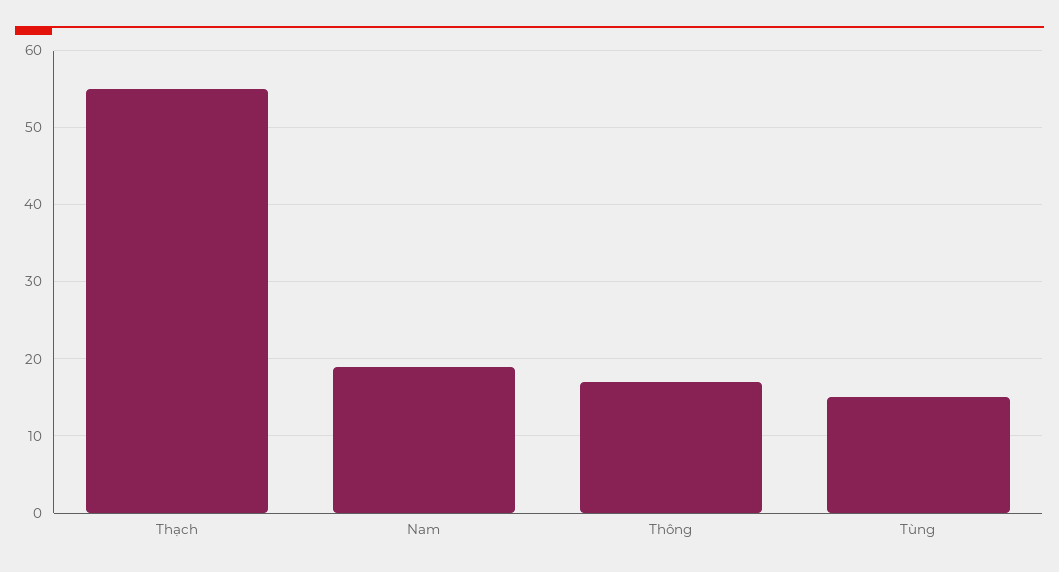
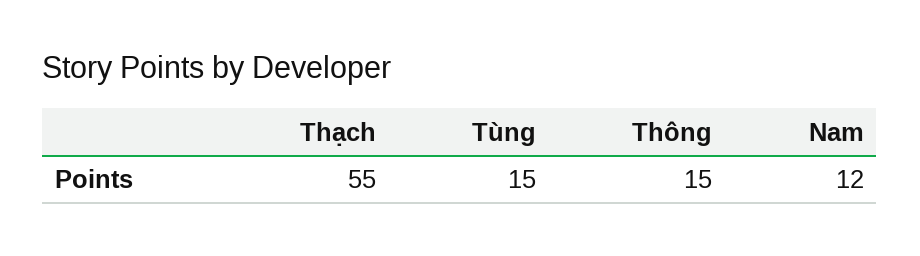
  {
    "Thạch": 55,
-   "Nam": 19,
+   "Nam": 12,
-   "Thông": 17,
+   "Thông": 15,
    "Tùng": 15
  }

